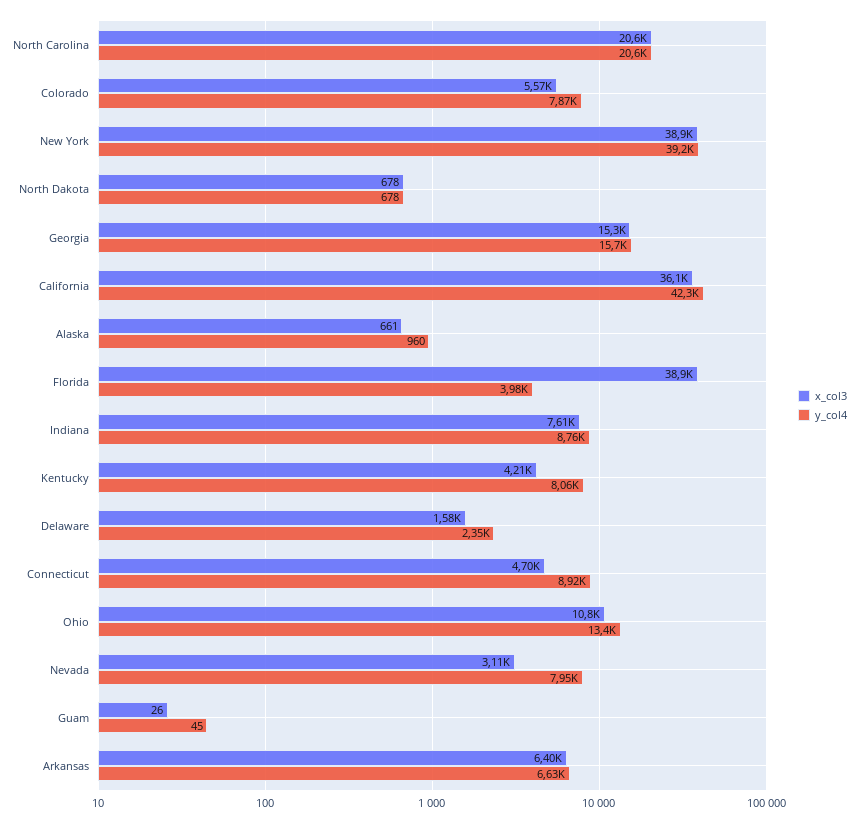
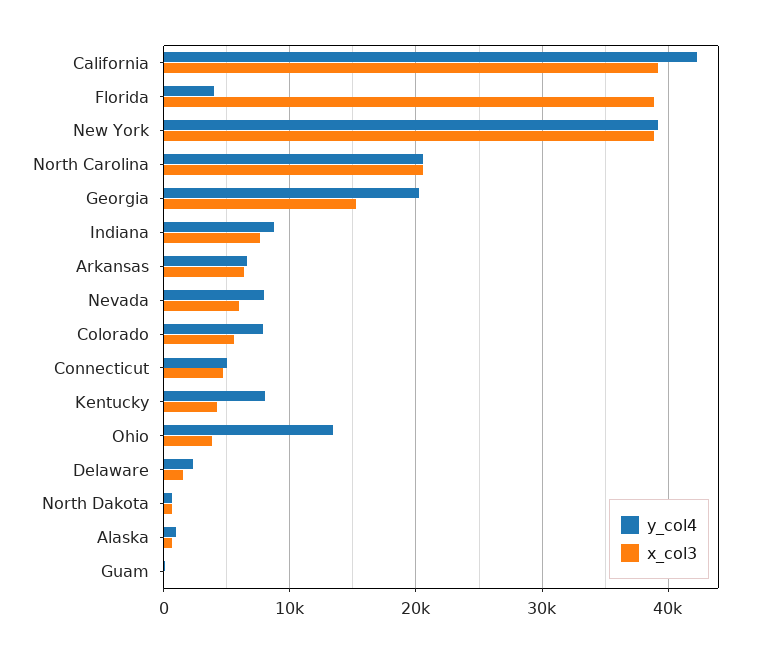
  {
    "x_col3": {
      "North Carolina": 20600,
      "Colorado": 5570,
      "New York": 38900,
      "North Dakota": 678,
      "Georgia": 15300,
-     "California": 36100,
+     "California": 39000,
      "Alaska": 661,
      "Florida": 38900,
      "Indiana": 7610,
      "Kentucky": 4210,
      "Delaware": 1580,
      "Connecticut": 4700,
-     "Ohio": 10800,
+     "Ohio": 4000,
-     "Nevada": 3110,
+     "Nevada": 6000,
      "Guam": 26,
      "Arkansas": 6400
    },
    "y_col4": {
      "North Carolina": 20600,
      "Colorado": 7870,
      "New York": 39200,
      "North Dakota": 678,
-     "Georgia": 15700,
+     "Georgia": 20000,
      "California": 42300,
      "Alaska": 960,
      "Florida": 3980,
      "Indiana": 8760,
      "Kentucky": 8060,
      "Delaware": 2350,
-     "Connecticut": 8920,
+     "Connecticut": 5000,
      "Ohio": 13400,
      "Nevada": 7950,
      "Guam": 45,
      "Arkansas": 6630
    }
  }

